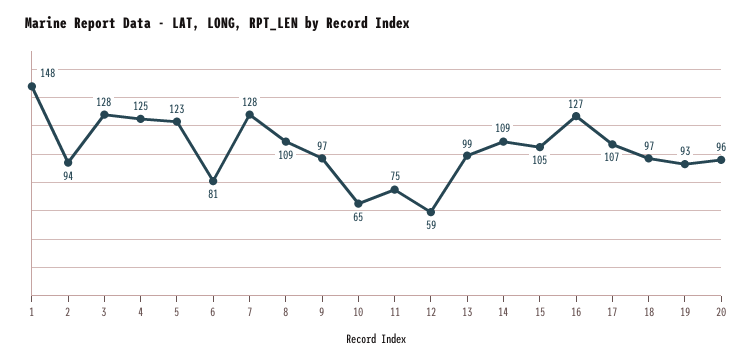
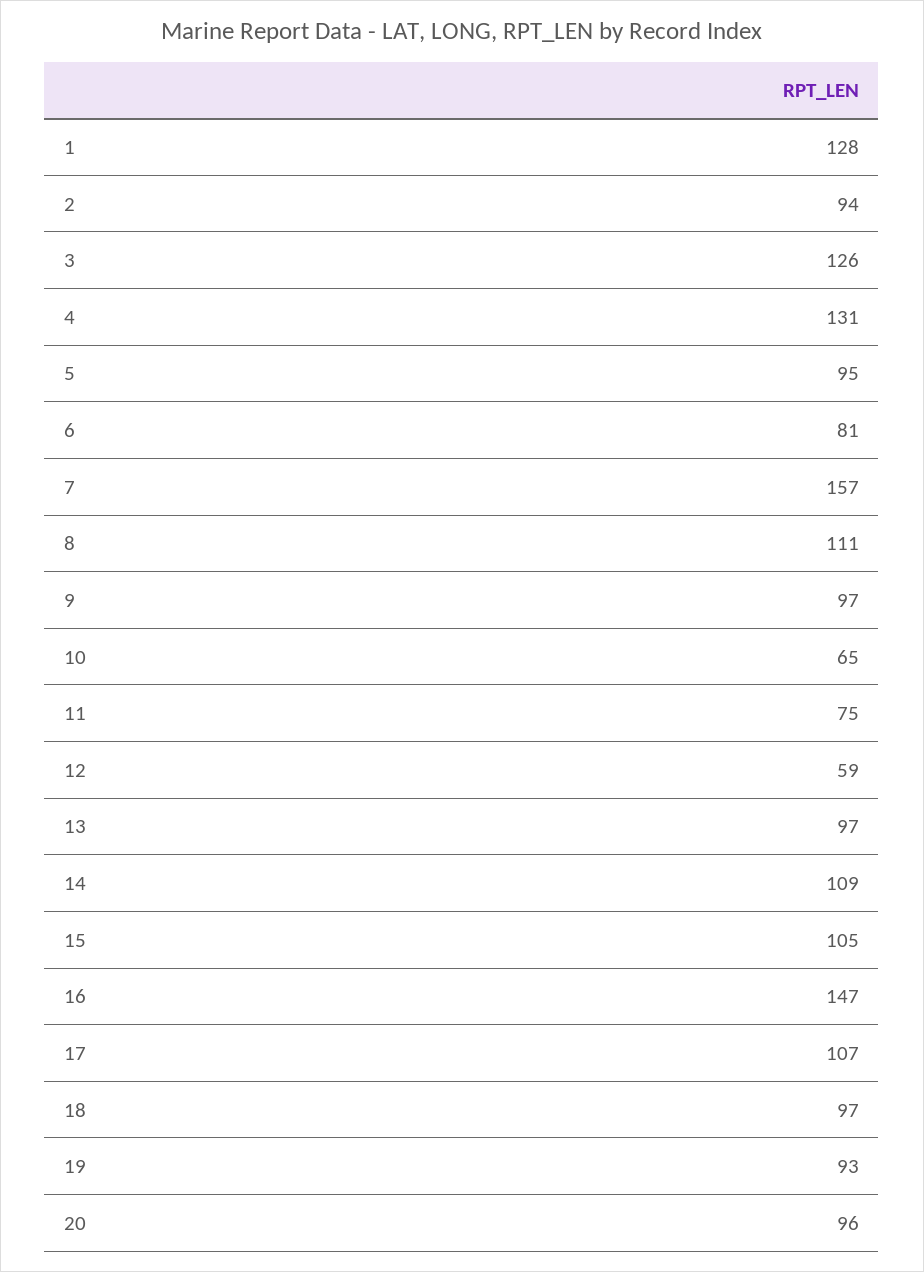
  {
-   "1": 148,
+   "1": 128,
    "2": 94,
-   "3": 128,
+   "3": 126,
-   "4": 125,
+   "4": 131,
-   "5": 123,
+   "5": 95,
    "6": 81,
-   "7": 128,
+   "7": 157,
-   "8": 109,
+   "8": 111,
    "9": 97,
    "10": 65,
    "11": 75,
    "12": 59,
-   "13": 99,
+   "13": 97,
    "14": 109,
    "15": 105,
-   "16": 127,
+   "16": 147,
    "17": 107,
    "18": 97,
    "19": 93,
    "20": 96
  }

